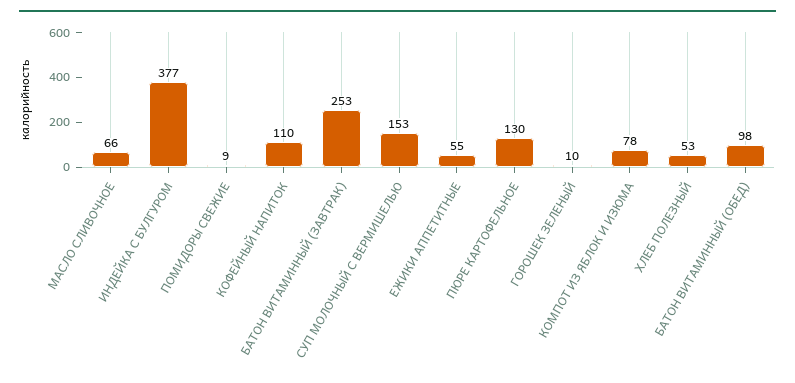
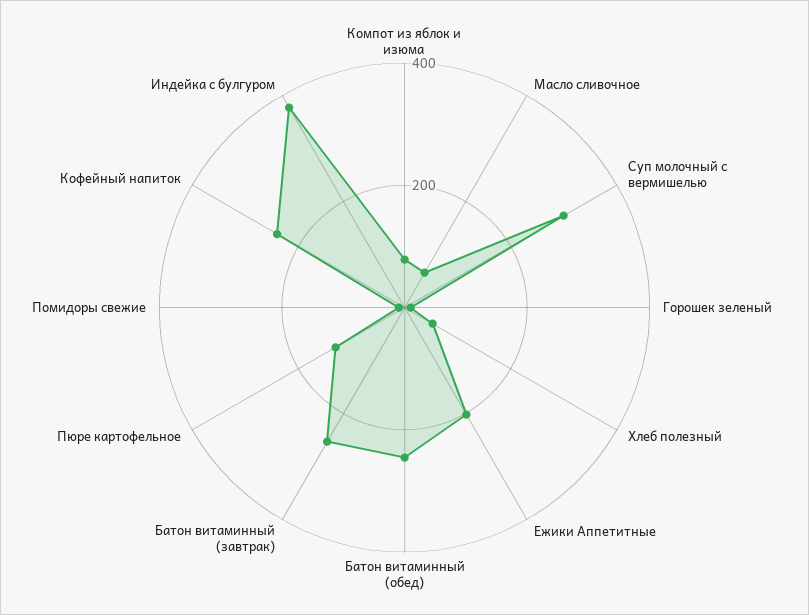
  {
    "МАСЛО СЛИВОЧНОЕ": 66,
    "ИНДЕЙКА С БУЛГУРОМ": 377,
    "ПОМИДОРЫ СВЕЖИЕ": 9,
-   "КОФЕЙНЫЙ НАПИТОК": 110,
+   "КОФЕЙНЫЙ НАПИТОК": 250,
    "БАТОН ВИТАМИННЫЙ (ЗАВТРАК)": 253,
-   "СУП МОЛОЧНЫЙ С ВЕРМИШЕЛЬЮ": 153,
+   "СУП МОЛОЧНЫЙ С ВЕРМИШЕЛЬЮ": 300,
-   "ЕЖИКИ АППЕТИТНЫЕ": 55,
+   "ЕЖИКИ АППЕТИТНЫЕ": 200,
    "ПЮРЕ КАРТОФЕЛЬНОЕ": 130,
    "ГОРОШЕК ЗЕЛЕНЫЙ": 10,
    "КОМПОТ ИЗ ЯБЛОК И ИЗЮМА": 78,
    "ХЛЕБ ПОЛЕЗНЫЙ": 53,
-   "БАТОН ВИТАМИННЫЙ (ОБЕД)": 98
+   "БАТОН ВИТАМИННЫЙ (ОБЕД)": 250
  }

